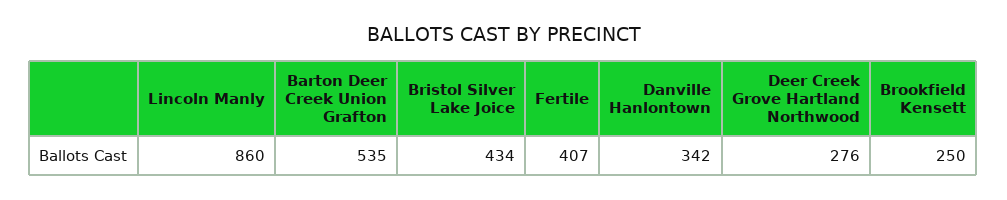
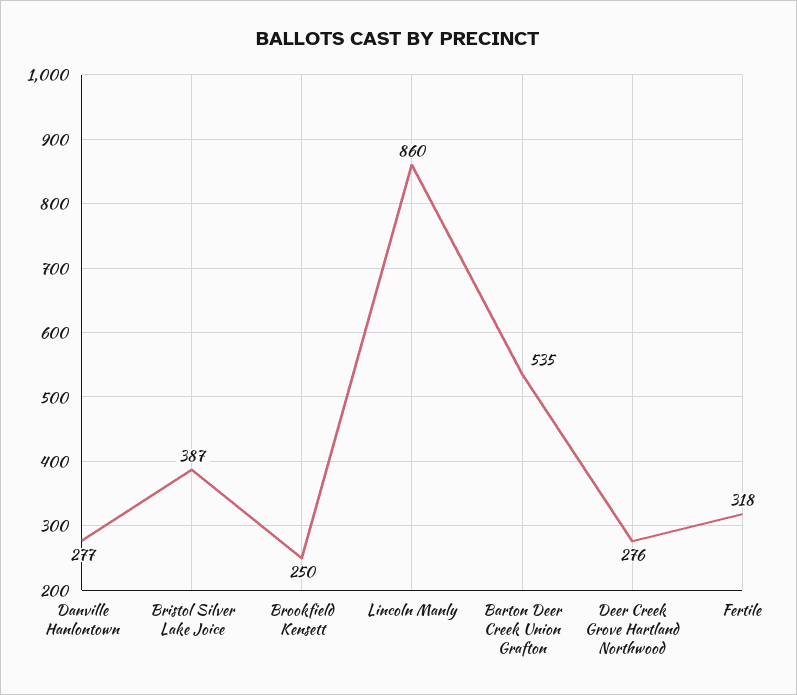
  {
    "Lincoln Manly": 860,
    "Barton Deer Creek Union Grafton": 535,
-   "Bristol Silver Lake Joice": 434,
+   "Bristol Silver Lake Joice": 387,
-   "Fertile": 407,
+   "Fertile": 318,
-   "Danville Hanlontown": 342,
+   "Danville Hanlontown": 277,
    "Deer Creek Grove Hartland Northwood": 276,
    "Brookfield Kensett": 250
  }

